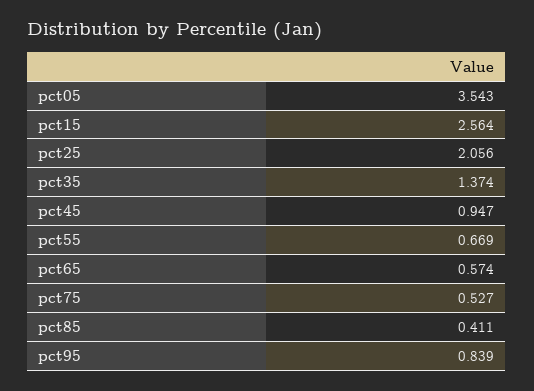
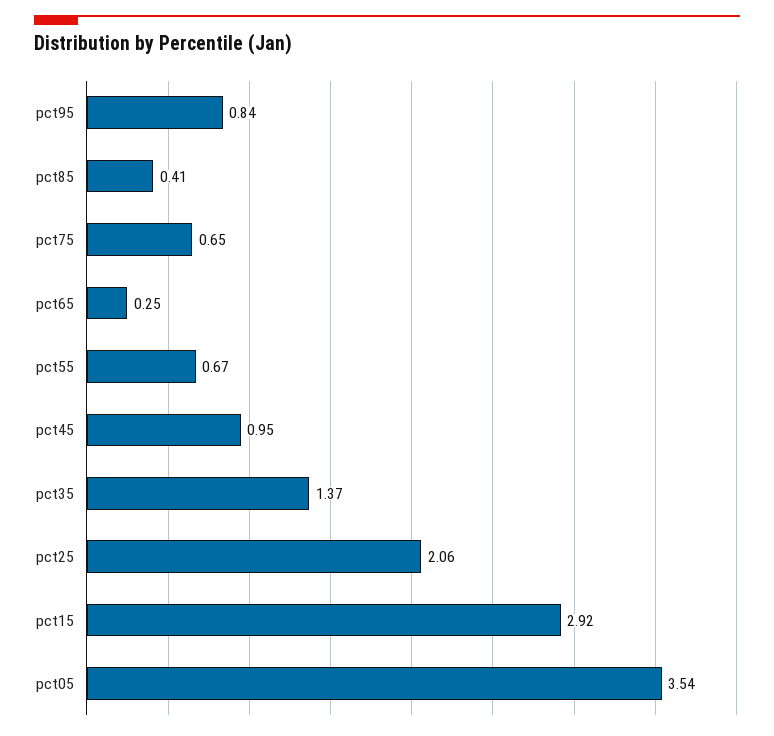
  {
    "pct05": 3.543,
-   "pct15": 2.564,
+   "pct15": 2.92,
    "pct25": 2.056,
    "pct35": 1.374,
    "pct45": 0.947,
    "pct55": 0.669,
-   "pct65": 0.574,
+   "pct65": 0.25,
-   "pct75": 0.527,
+   "pct75": 0.65,
    "pct85": 0.411,
    "pct95": 0.839
  }

